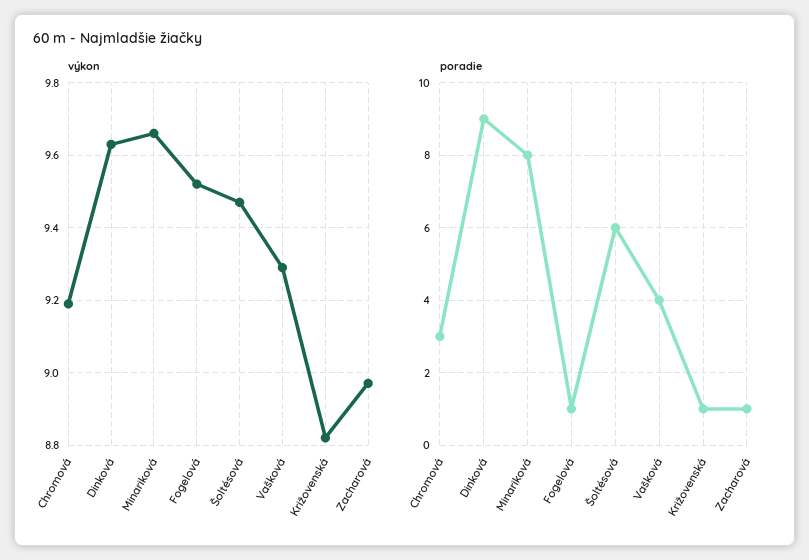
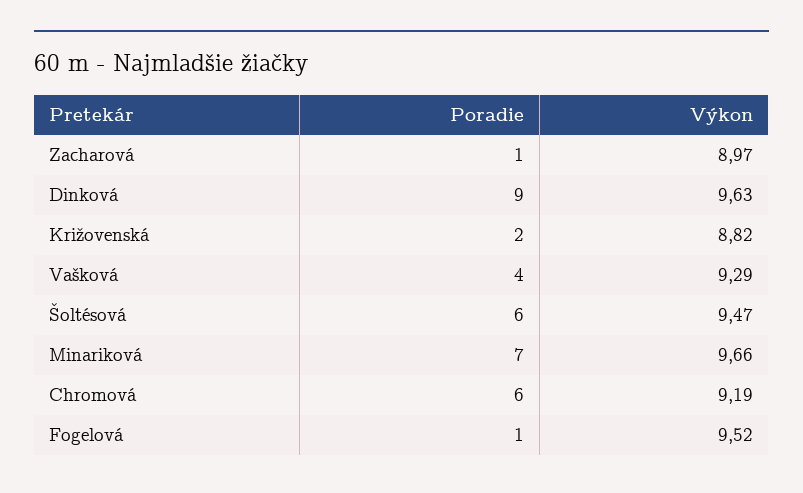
  {
    "výkon": {
      "Chromová": 9.19,
      "Dinková": 9.63,
      "Minariková": 9.66,
      "Fogelová": 9.52,
      "Šoltésová": 9.47,
      "Vašková": 9.29,
      "Križovenská": 8.82,
      "Zacharová": 8.97
    },
    "poradie": {
-     "Chromová": 3,
+     "Chromová": 6,
      "Dinková": 9,
-     "Minariková": 8,
+     "Minariková": 7,
      "Fogelová": 1,
      "Šoltésová": 6,
      "Vašková": 4,
-     "Križovenská": 1,
+     "Križovenská": 2,
      "Zacharová": 1
    }
  }

